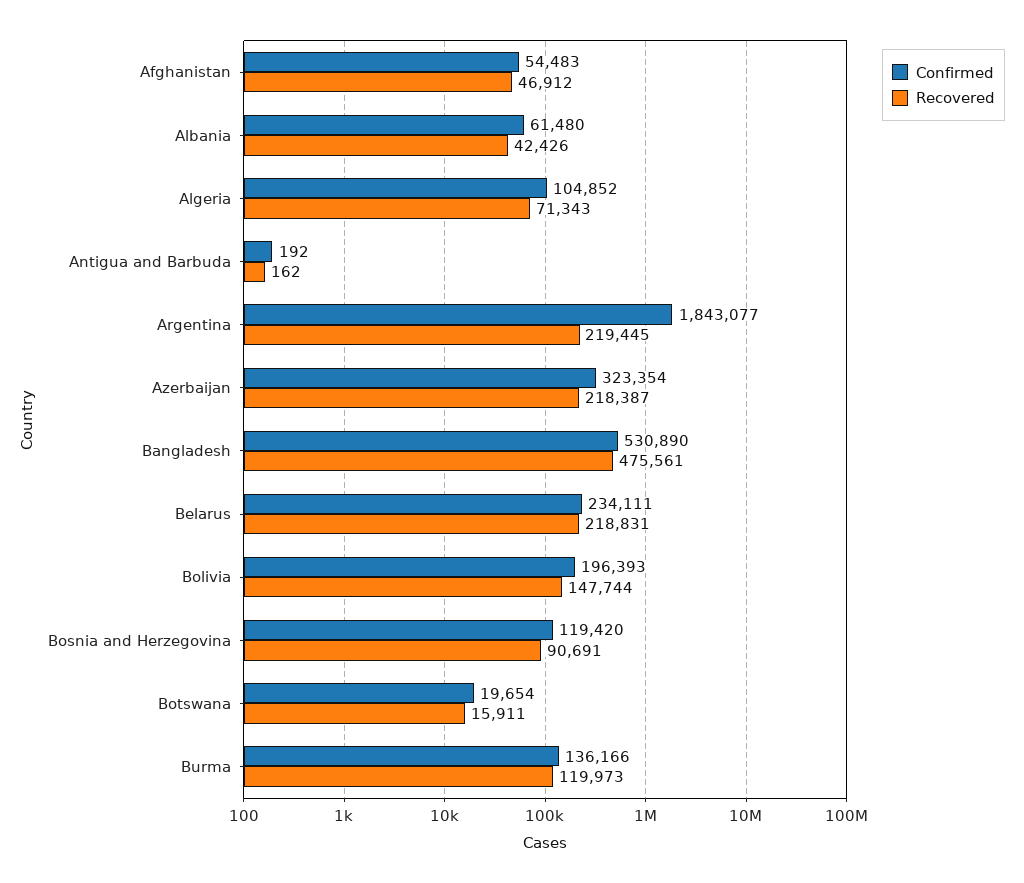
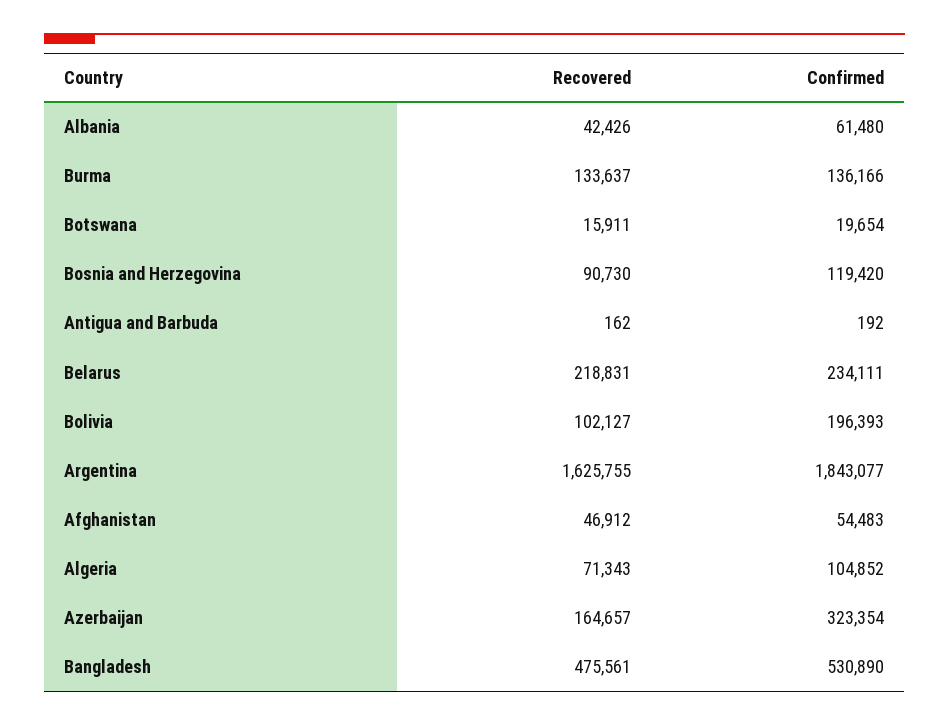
  {
    "Confirmed": {
      "Afghanistan": 54483,
      "Albania": 61480,
      "Algeria": 104852,
      "Antigua and Barbuda": 192,
      "Argentina": 1843077,
      "Azerbaijan": 323354,
      "Bangladesh": 530890,
      "Belarus": 234111,
      "Bolivia": 196393,
      "Bosnia and Herzegovina": 119420,
      "Botswana": 19654,
      "Burma": 136166
    },
    "Recovered": {
      "Afghanistan": 46912,
      "Albania": 42426,
      "Algeria": 71343,
      "Antigua and Barbuda": 162,
-     "Argentina": 219445,
+     "Argentina": 1625755,
-     "Azerbaijan": 218387,
+     "Azerbaijan": 164657,
      "Bangladesh": 475561,
      "Belarus": 218831,
-     "Bolivia": 147744,
+     "Bolivia": 102127,
-     "Bosnia and Herzegovina": 90691,
+     "Bosnia and Herzegovina": 90730,
      "Botswana": 15911,
-     "Burma": 119973
+     "Burma": 133637
    }
  }

